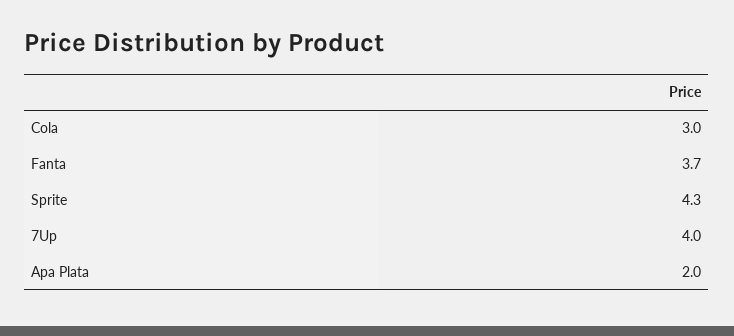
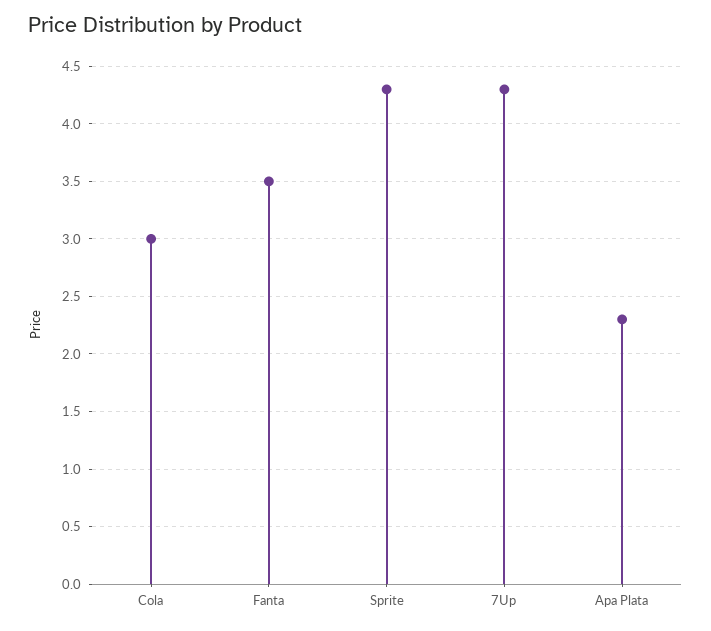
  {
    "Cola": 3,
-   "Fanta": 3.7,
+   "Fanta": 3.5,
    "Sprite": 4.3,
-   "7Up": 4,
+   "7Up": 4.3,
-   "Apa Plata": 2
+   "Apa Plata": 2.3
  }

